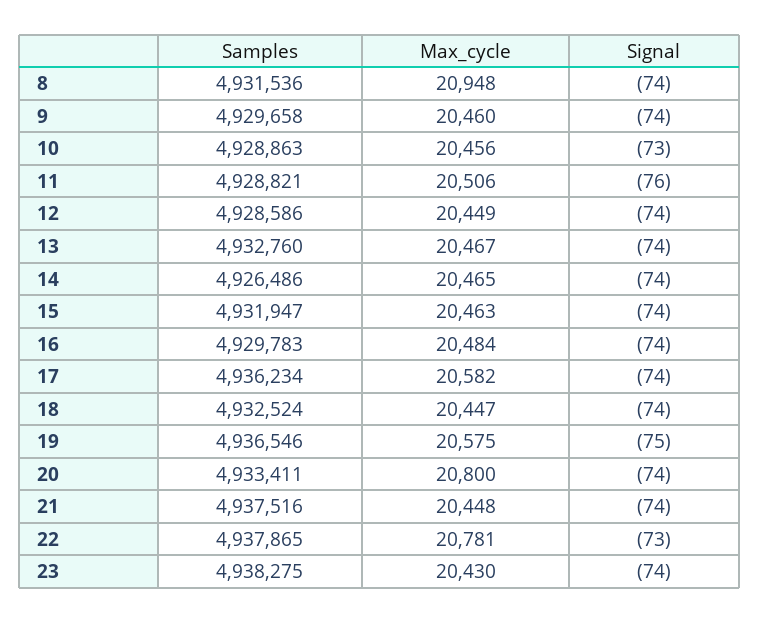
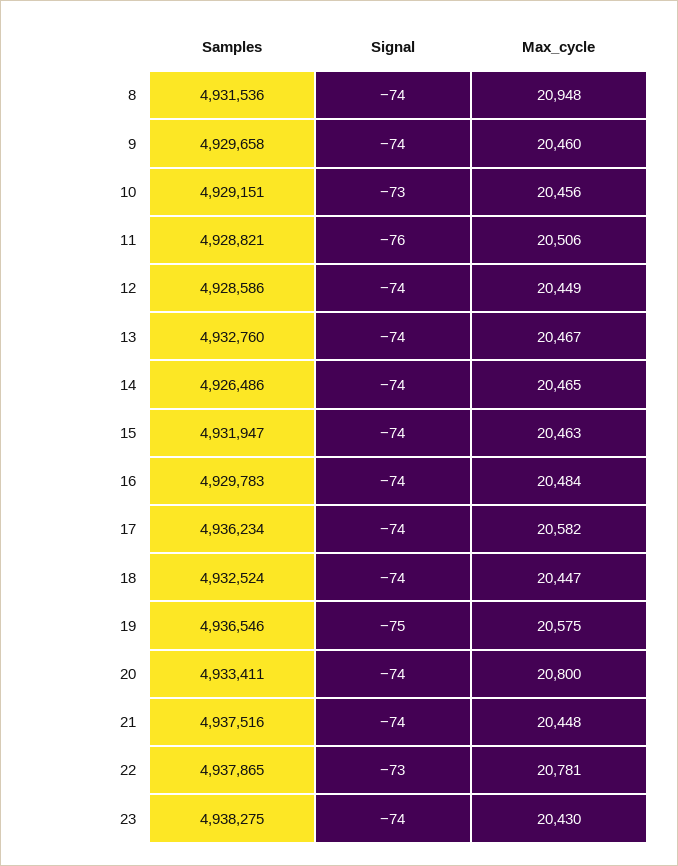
  {
    "Samples": {
      "8": 4931536,
      "9": 4929658,
-     "10": 4928863,
+     "10": 4929151,
      "11": 4928821,
      "12": 4928586,
      "13": 4932760,
      "14": 4926486,
      "15": 4931947,
      "16": 4929783,
      "17": 4936234,
      "18": 4932524,
      "19": 4936546,
      "20": 4933411,
      "21": 4937516,
      "22": 4937865,
      "23": 4938275
    },
    "Max_cycle": {
      "8": 20948,
      "9": 20460,
      "10": 20456,
      "11": 20506,
      "12": 20449,
      "13": 20467,
      "14": 20465,
      "15": 20463,
      "16": 20484,
      "17": 20582,
      "18": 20447,
      "19": 20575,
      "20": 20800,
      "21": 20448,
      "22": 20781,
      "23": 20430
    },
    "Signal": {
      "8": -74,
      "9": -74,
      "10": -73,
      "11": -76,
      "12": -74,
      "13": -74,
      "14": -74,
      "15": -74,
      "16": -74,
      "17": -74,
      "18": -74,
      "19": -75,
      "20": -74,
      "21": -74,
      "22": -73,
      "23": -74
    }
  }

